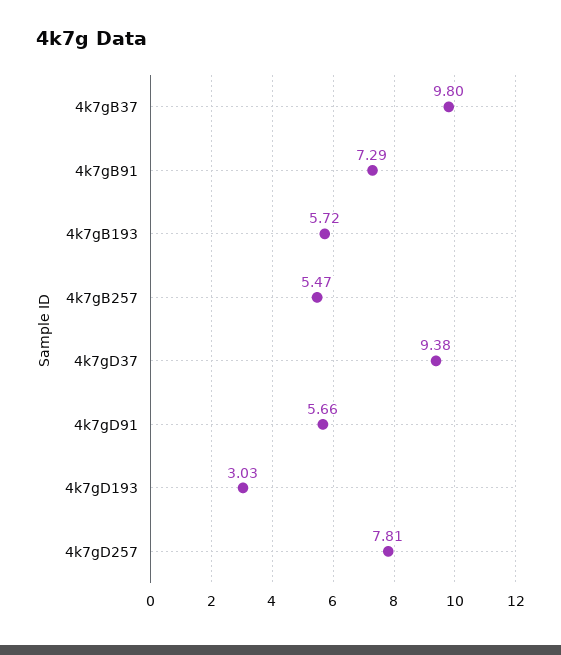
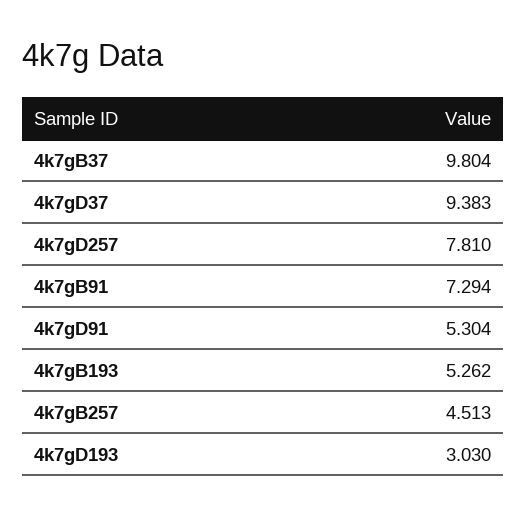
  {
    "4k7gB37": 9.804,
    "4k7gB91": 7.294,
-   "4k7gB193": 5.72,
+   "4k7gB193": 5.262,
-   "4k7gB257": 5.47,
+   "4k7gB257": 4.513,
    "4k7gD37": 9.383,
-   "4k7gD91": 5.66,
+   "4k7gD91": 5.304,
    "4k7gD193": 3.03,
    "4k7gD257": 7.81
  }

